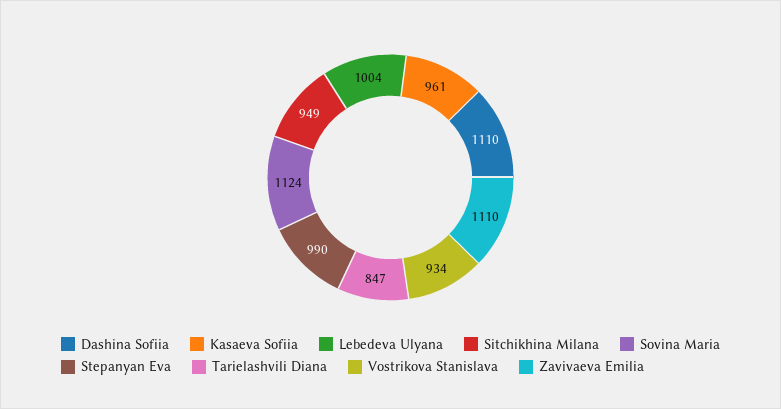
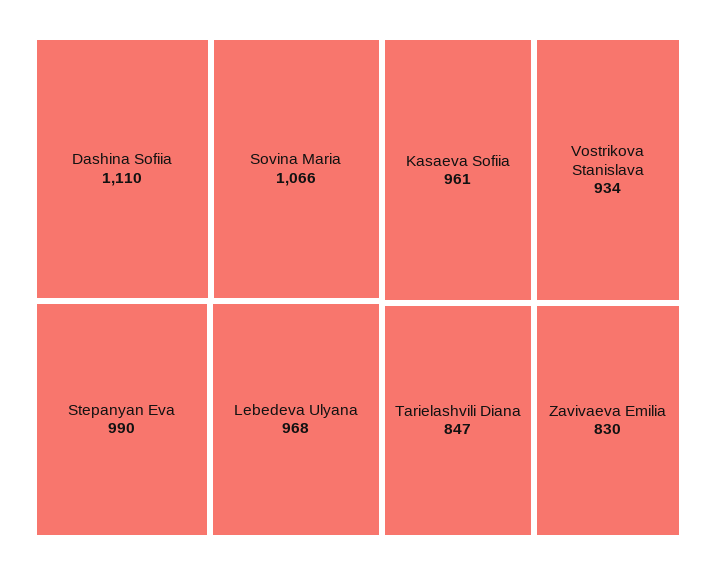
  {
    "Dashina Sofiia": 1110,
    "Kasaeva Sofiia": 961,
-   "Lebedeva Ulyana": 1004,
+   "Lebedeva Ulyana": 968,
-   "Sitchikhina Milana": 949,
-   "Sovina Maria": 1124,
+   "Sovina Maria": 1066,
    "Stepanyan Eva": 990,
    "Tarielashvili Diana": 847,
    "Vostrikova Stanislava": 934,
-   "Zavivaeva Emilia": 1110
+   "Zavivaeva Emilia": 830
  }

